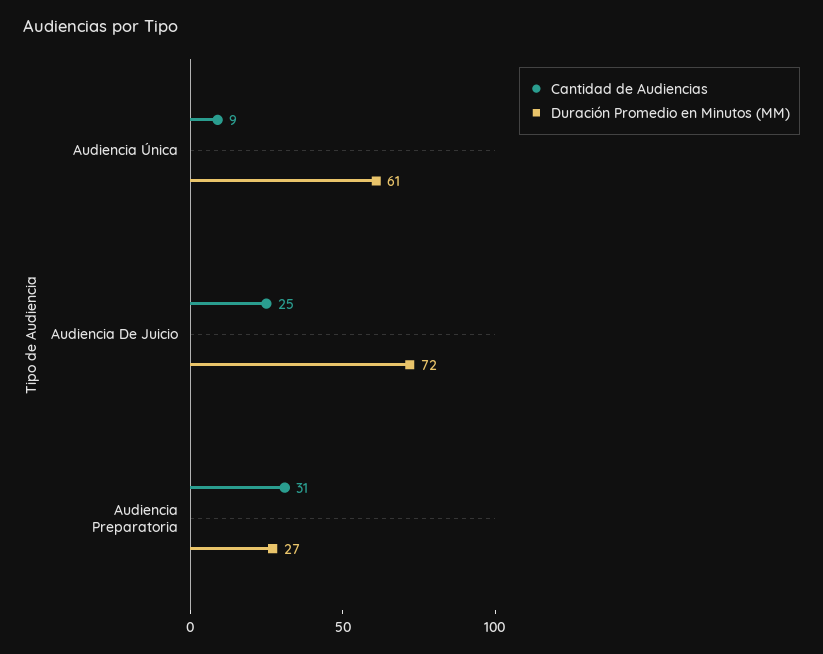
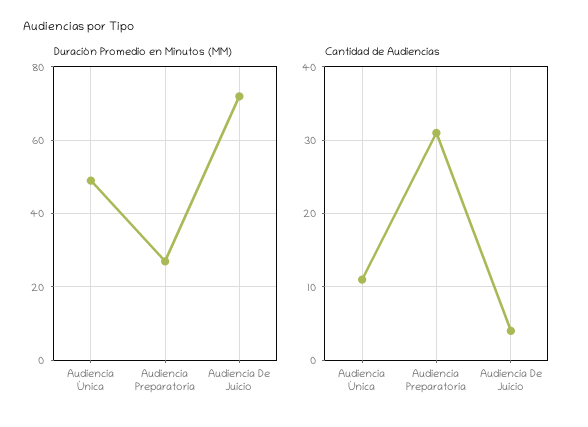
  {
    "Cantidad de Audiencias": {
-     "Audiencia Única": 9,
+     "Audiencia Única": 11,
-     "Audiencia De Juicio": 25,
+     "Audiencia De Juicio": 4,
      "Audiencia Preparatoria": 31
    },
    "Duración Promedio en Minutos (MM)": {
-     "Audiencia Única": 61,
+     "Audiencia Única": 50,
      "Audiencia De Juicio": 72,
      "Audiencia Preparatoria": 27
    }
  }

